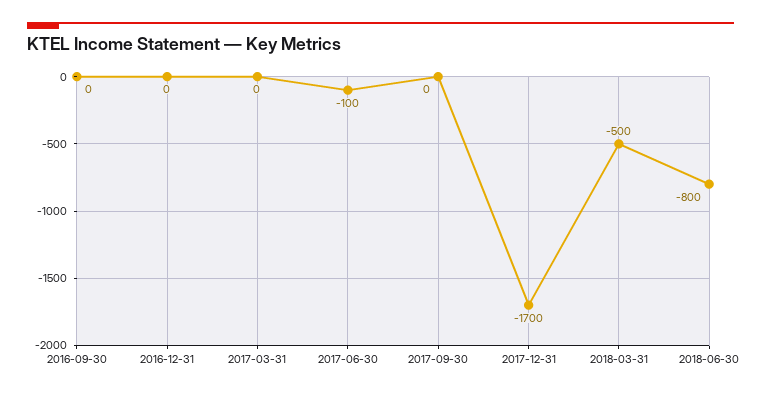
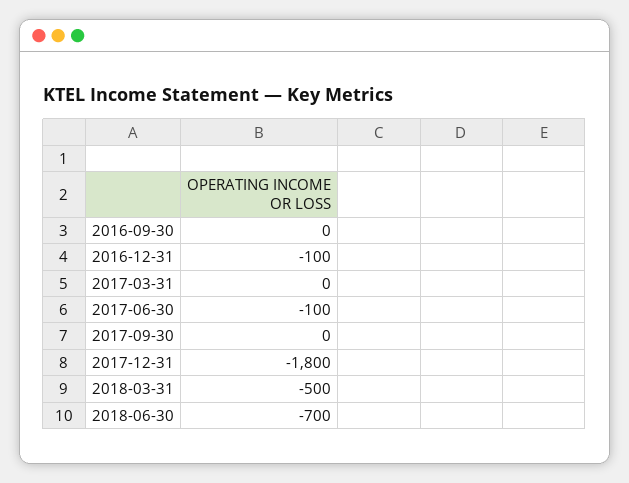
  {
    "2016-09-30": 0,
-   "2016-12-31": 0,
+   "2016-12-31": -100,
    "2017-03-31": 0,
    "2017-06-30": -100,
    "2017-09-30": 0,
-   "2017-12-31": -1700,
+   "2017-12-31": -1800,
    "2018-03-31": -500,
-   "2018-06-30": -800
+   "2018-06-30": -700
  }

